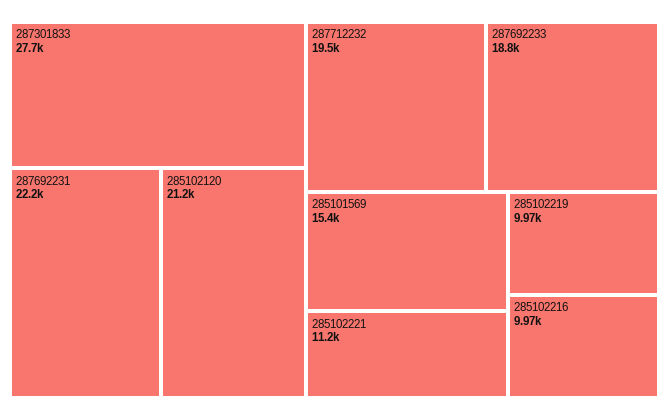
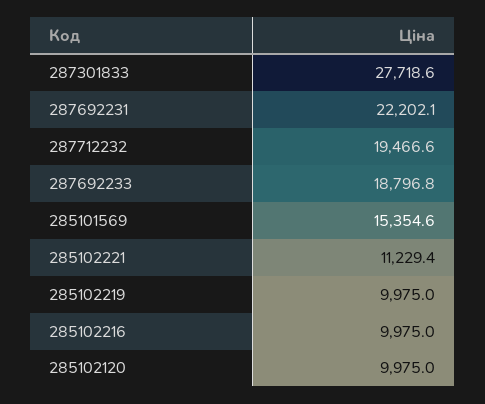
  {
    "287301833": 27718.6,
    "287692231": 22202.1,
-   "285102120": 21200,
+   "285102120": 9975,
    "287712232": 19466.6,
    "287692233": 18796.8,
    "285101569": 15354.6,
    "285102221": 11229.4,
    "285102219": 9975,
    "285102216": 9975
  }

